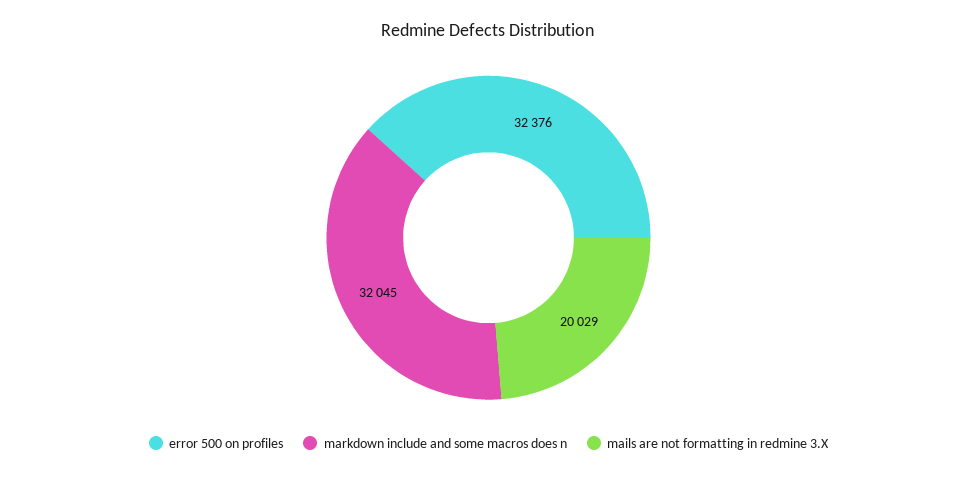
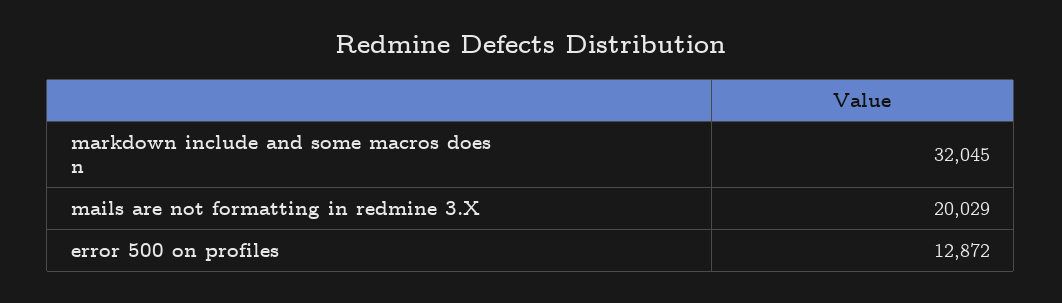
  {
-   "error 500 on profiles": 32376,
+   "error 500 on profiles": 12872,
    "markdown include and some macros does n": 32045,
    "mails are not formatting in redmine 3.X": 20029
  }

